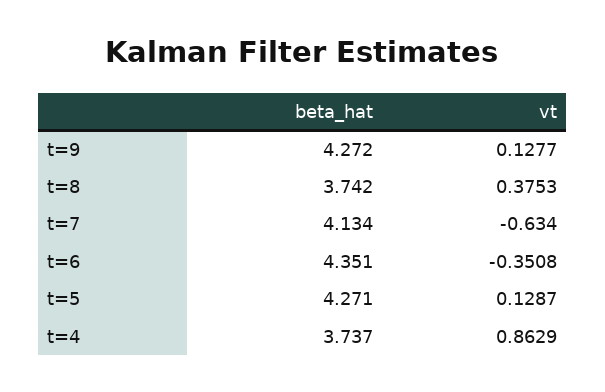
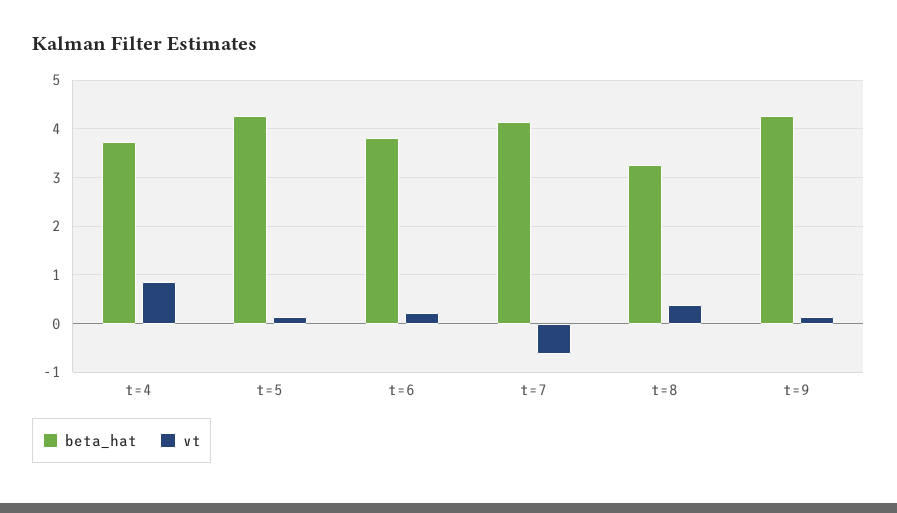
  {
    "beta_hat": {
      "t=9": 4.272,
-     "t=8": 3.742,
+     "t=8": 3.2,
      "t=7": 4.134,
-     "t=6": 4.351,
+     "t=6": 3.8,
      "t=5": 4.271,
      "t=4": 3.737
    },
    "vt": {
      "t=9": 0.1277,
      "t=8": 0.3753,
      "t=7": -0.634,
-     "t=6": -0.3508,
+     "t=6": 0.2,
      "t=5": 0.1287,
      "t=4": 0.8629
    }
  }

